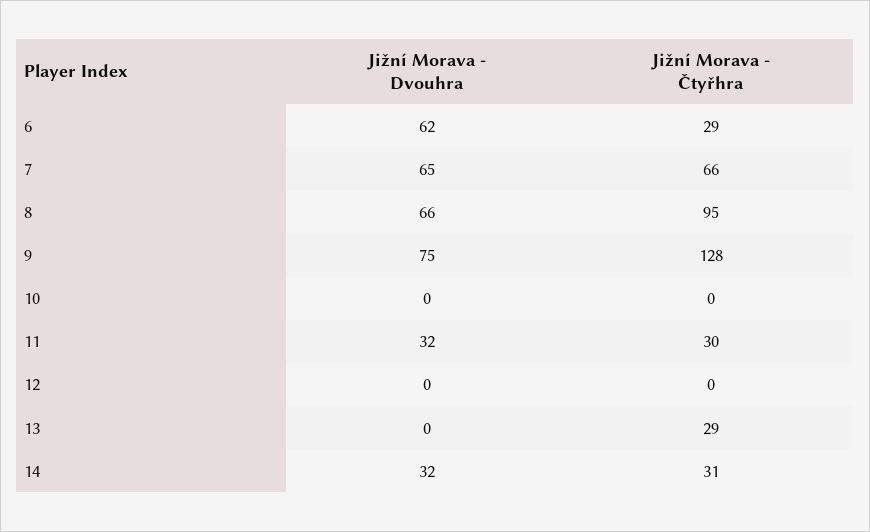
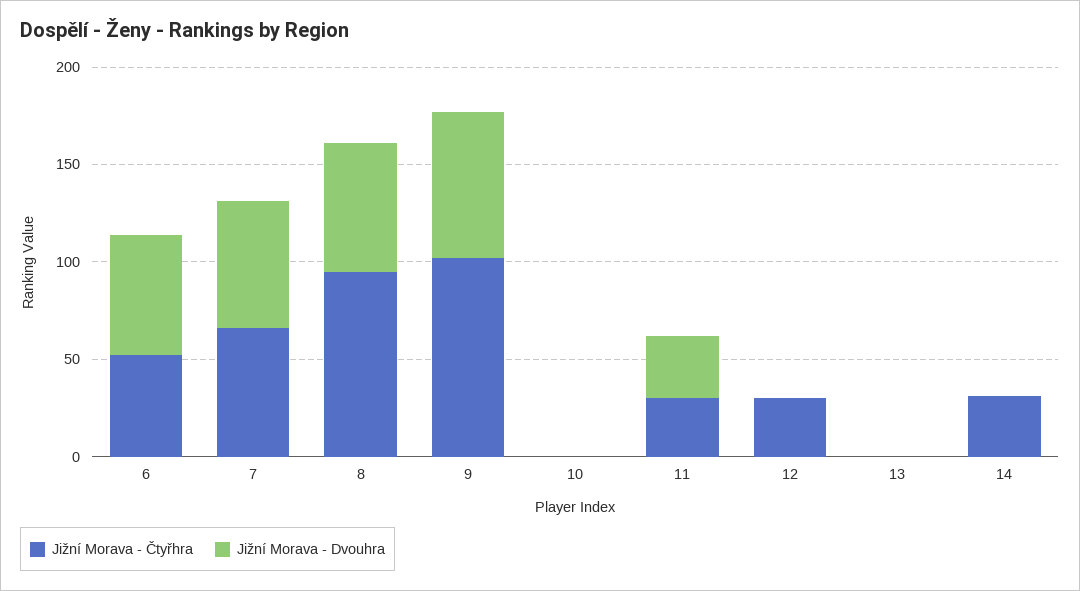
  {
    "Jižní Morava - Dvouhra": {
      "6": 62,
      "7": 65,
      "8": 66,
      "9": 75,
      "10": 0,
      "11": 32,
      "12": 0,
      "13": 0,
-     "14": 32
+     "14": 0
    },
    "Jižní Morava - Čtyřhra": {
-     "6": 29,
+     "6": 50,
      "7": 66,
      "8": 95,
-     "9": 128,
+     "9": 100,
      "10": 0,
      "11": 30,
-     "12": 0,
+     "12": 30,
-     "13": 29,
+     "13": 0,
      "14": 31
    }
  }

